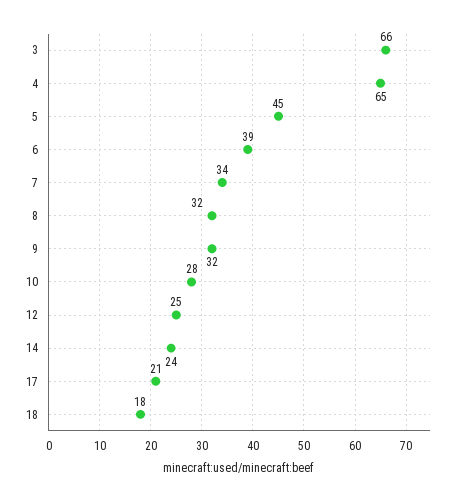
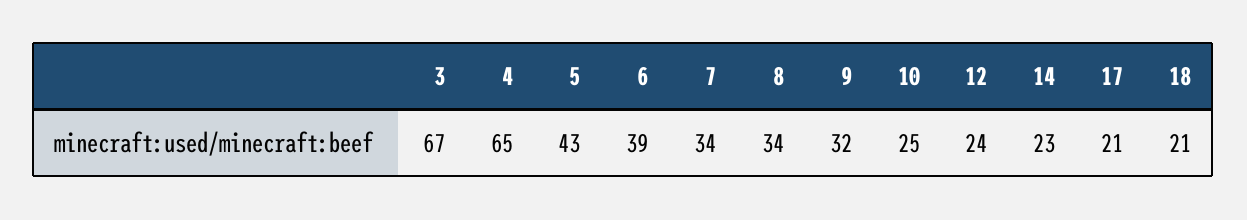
  {
-   "3": 66,
+   "3": 67,
    "4": 65,
-   "5": 45,
+   "5": 43,
    "6": 39,
    "7": 34,
-   "8": 32,
+   "8": 34,
    "9": 32,
-   "10": 28,
+   "10": 25,
-   "12": 25,
+   "12": 24,
-   "14": 24,
+   "14": 23,
    "17": 21,
-   "18": 18
+   "18": 21
  }

